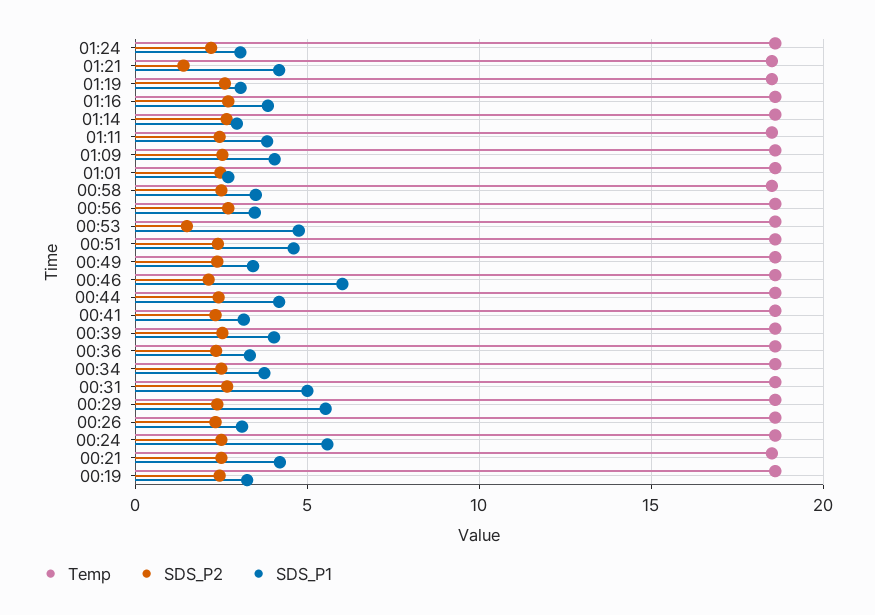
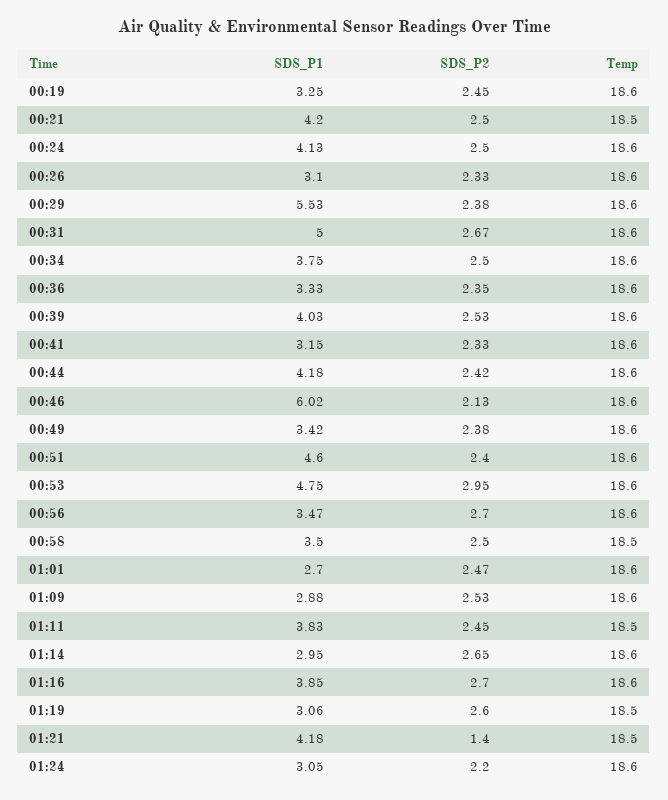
  {
    "Temp": {
      "01:24": 18.6,
      "01:21": 18.5,
      "01:19": 18.5,
      "01:16": 18.6,
      "01:14": 18.6,
      "01:11": 18.5,
      "01:09": 18.6,
      "01:01": 18.6,
      "00:58": 18.5,
      "00:56": 18.6,
      "00:53": 18.6,
      "00:51": 18.6,
      "00:49": 18.6,
      "00:46": 18.6,
      "00:44": 18.6,
      "00:41": 18.6,
      "00:39": 18.6,
      "00:36": 18.6,
      "00:34": 18.6,
      "00:31": 18.6,
      "00:29": 18.6,
      "00:26": 18.6,
      "00:24": 18.6,
      "00:21": 18.5,
      "00:19": 18.6
    },
    "SDS_P2": {
      "01:24": 2.2,
      "01:21": 1.4,
      "01:19": 2.6,
      "01:16": 2.7,
      "01:14": 2.65,
      "01:11": 2.45,
      "01:09": 2.53,
      "01:01": 2.47,
      "00:58": 2.5,
      "00:56": 2.7,
-     "00:53": 1.5,
+     "00:53": 2.95,
      "00:51": 2.4,
      "00:49": 2.38,
      "00:46": 2.13,
      "00:44": 2.42,
      "00:41": 2.33,
      "00:39": 2.53,
      "00:36": 2.35,
      "00:34": 2.5,
      "00:31": 2.67,
      "00:29": 2.38,
      "00:26": 2.33,
      "00:24": 2.5,
      "00:21": 2.5,
      "00:19": 2.45
    },
    "SDS_P1": {
      "01:24": 3.05,
      "01:21": 4.18,
      "01:19": 3.06,
      "01:16": 3.85,
      "01:14": 2.95,
      "01:11": 3.83,
-     "01:09": 4,
+     "01:09": 2.88,
      "01:01": 2.7,
      "00:58": 3.5,
      "00:56": 3.47,
      "00:53": 4.75,
      "00:51": 4.6,
      "00:49": 3.42,
      "00:46": 6.02,
      "00:44": 4.18,
      "00:41": 3.15,
      "00:39": 4.03,
      "00:36": 3.33,
      "00:34": 3.75,
      "00:31": 5,
      "00:29": 5.53,
      "00:26": 3.1,
-     "00:24": 5.5,
+     "00:24": 4.13,
      "00:21": 4.2,
      "00:19": 3.25
    }
  }

